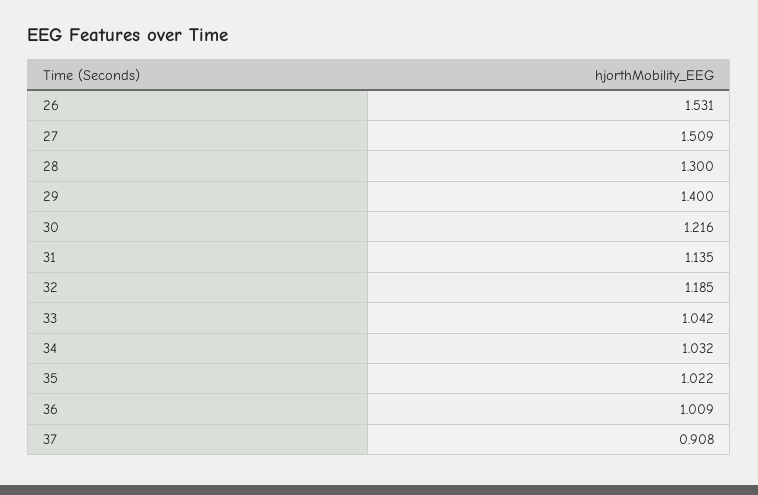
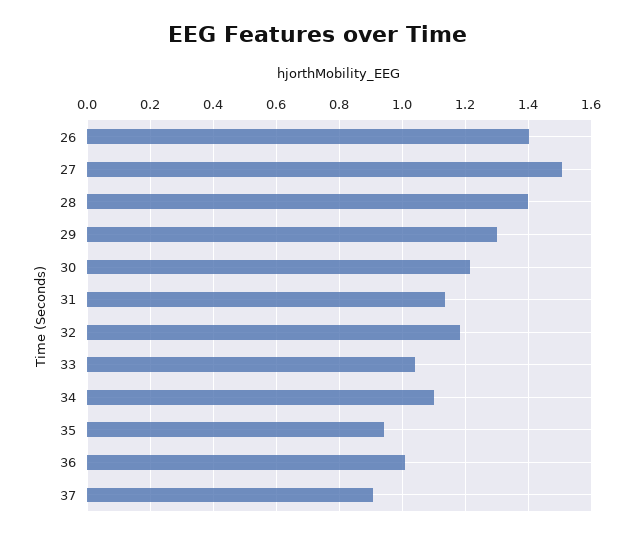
  {
-   "26": 1.531,
+   "26": 1.4,
    "27": 1.509,
-   "28": 1.3,
+   "28": 1.4,
-   "29": 1.4,
+   "29": 1.3,
    "30": 1.216,
    "31": 1.135,
    "32": 1.185,
    "33": 1.042,
-   "34": 1.032,
+   "34": 1.1,
-   "35": 1.022,
+   "35": 0.94,
    "36": 1.009,
    "37": 0.908
  }

